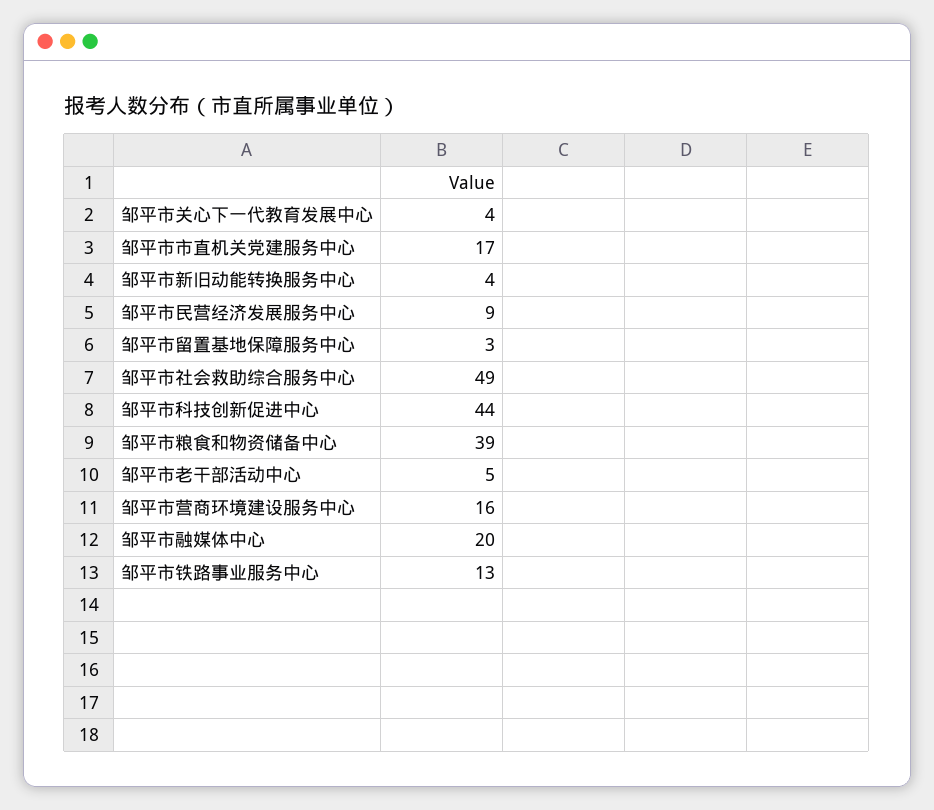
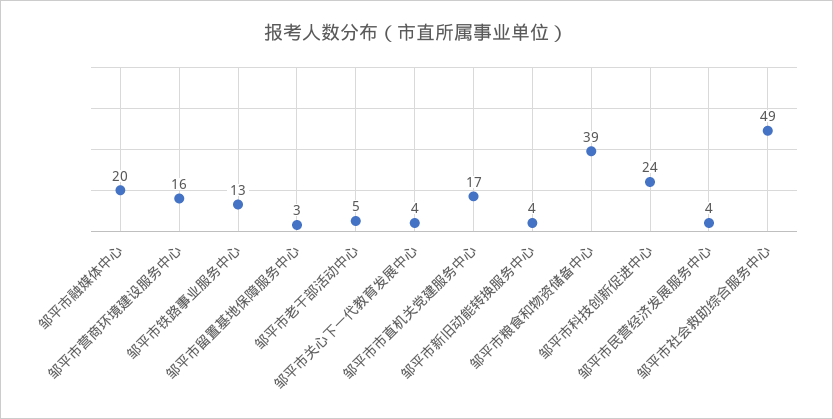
  {
    "邹平市关心下一代教育发展中心": 4,
    "邹平市市直机关党建服务中心": 17,
    "邹平市新旧动能转换服务中心": 4,
-   "邹平市民营经济发展服务中心": 9,
+   "邹平市民营经济发展服务中心": 4,
    "邹平市留置基地保障服务中心": 3,
    "邹平市社会救助综合服务中心": 49,
-   "邹平市科技创新促进中心": 44,
+   "邹平市科技创新促进中心": 24,
    "邹平市粮食和物资储备中心": 39,
    "邹平市老干部活动中心": 5,
    "邹平市营商环境建设服务中心": 16,
    "邹平市融媒体中心": 20,
    "邹平市铁路事业服务中心": 13
  }

